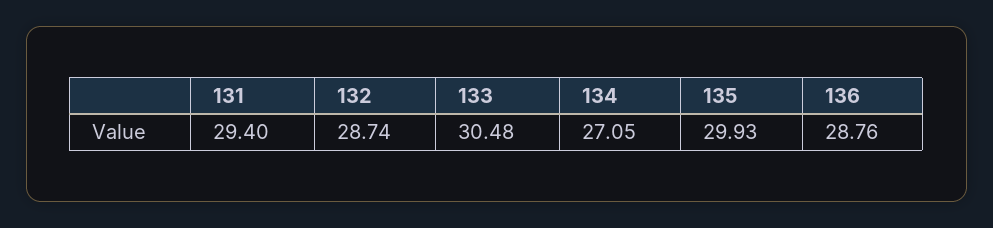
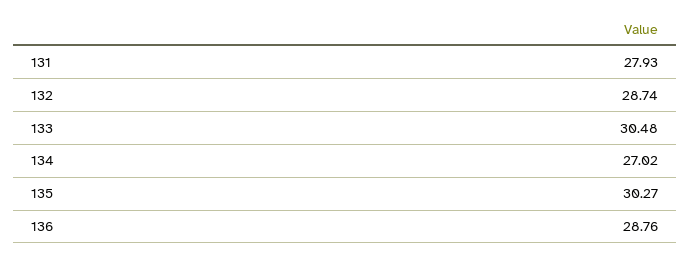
  {
-   "131": 29.4,
+   "131": 27.93,
    "132": 28.74,
    "133": 30.48,
-   "134": 27.05,
+   "134": 27.02,
-   "135": 29.93,
+   "135": 30.27,
    "136": 28.76
  }

